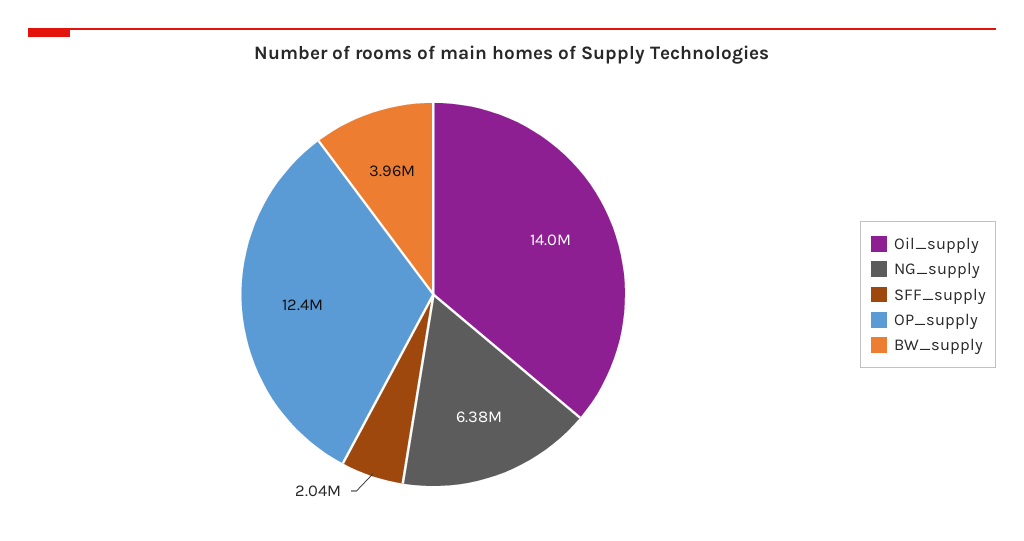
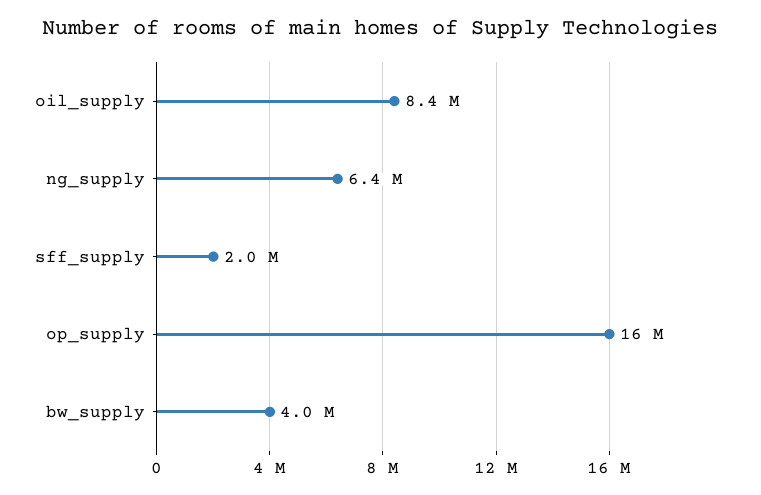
  {
-   "Oil_supply": 14000000,
+   "Oil_supply": 8400000,
    "NG_supply": 6380000,
    "SFF_supply": 2040000,
-   "OP_supply": 12400000,
+   "OP_supply": 16000000,
    "BW_supply": 3960000
  }

